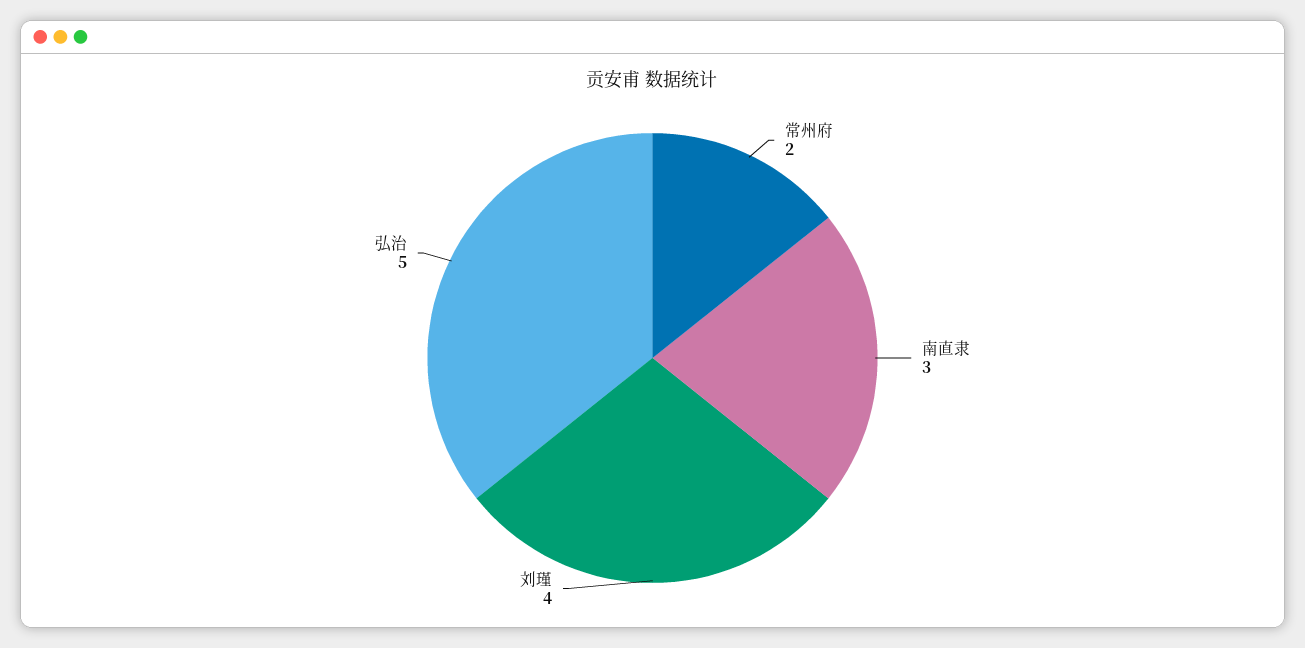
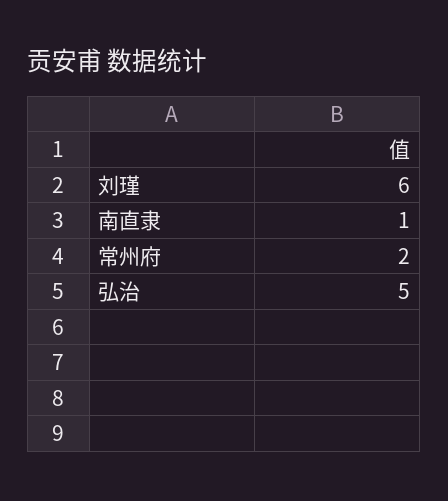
  {
    "常州府": 2,
-   "南直隶": 3,
+   "南直隶": 1,
-   "刘瑾": 4,
+   "刘瑾": 6,
    "弘治": 5
  }

